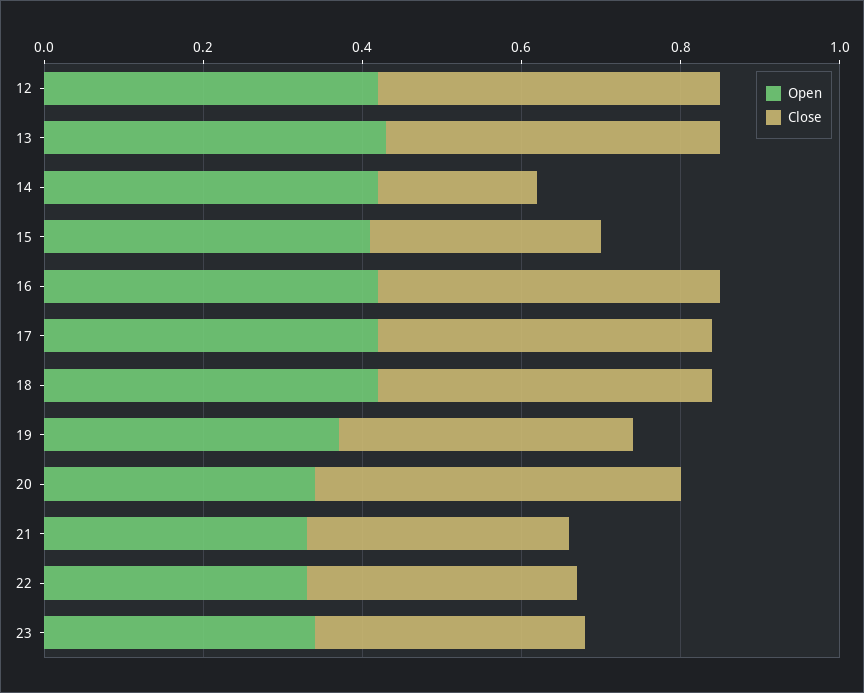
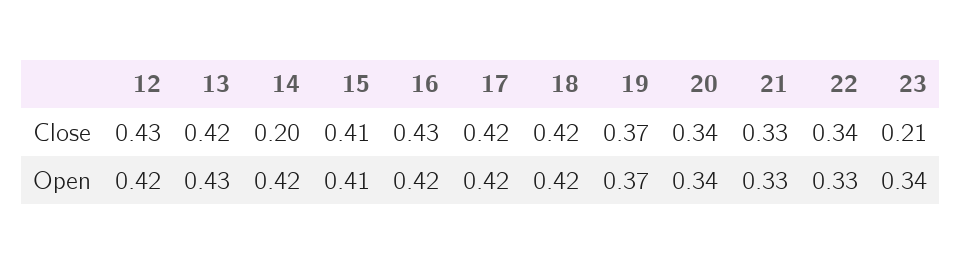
  {
    "Open": {
      "12": 0.42,
      "13": 0.43,
      "14": 0.42,
      "15": 0.41,
      "16": 0.42,
      "17": 0.42,
      "18": 0.42,
      "19": 0.37,
      "20": 0.34,
      "21": 0.33,
      "22": 0.33,
      "23": 0.34
    },
    "Close": {
      "12": 0.43,
      "13": 0.42,
      "14": 0.2,
-     "15": 0.3,
+     "15": 0.41,
      "16": 0.43,
      "17": 0.42,
      "18": 0.42,
      "19": 0.37,
-     "20": 0.45,
+     "20": 0.34,
      "21": 0.33,
      "22": 0.34,
-     "23": 0.35
+     "23": 0.21
    }
  }

